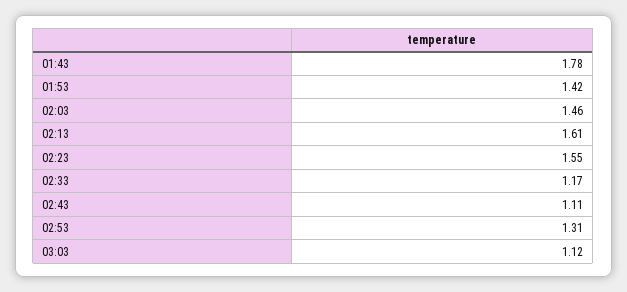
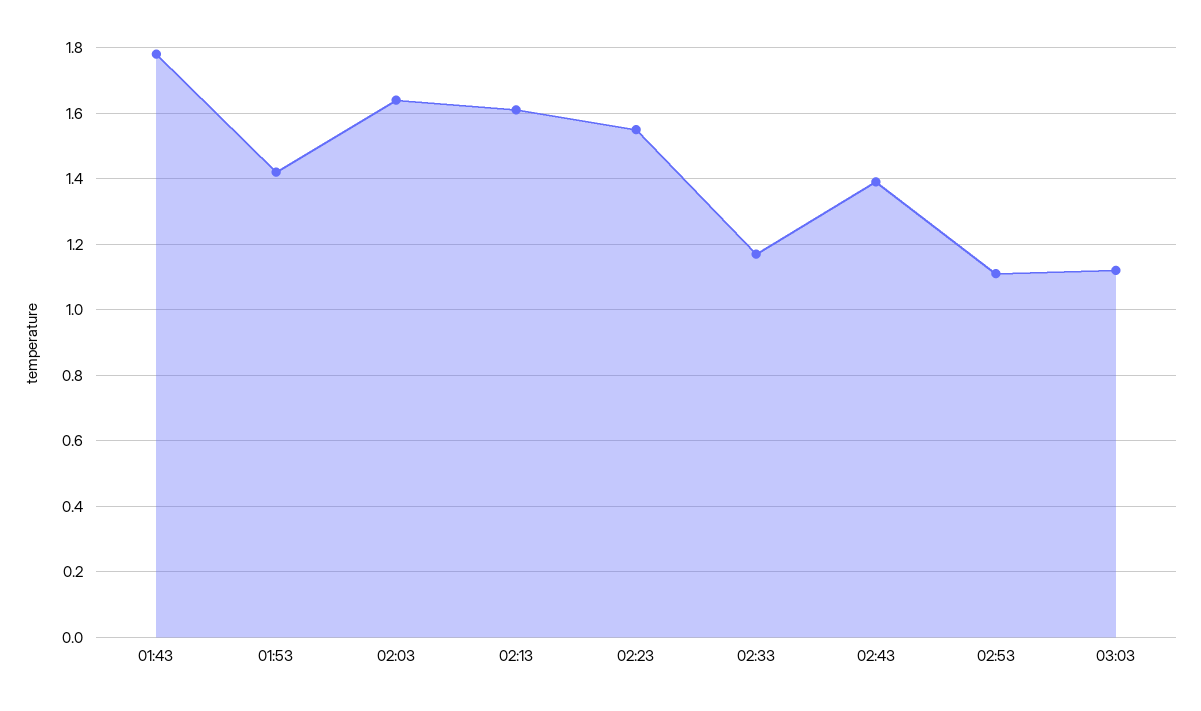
  {
    "01:43": 1.78,
    "01:53": 1.42,
-   "02:03": 1.46,
+   "02:03": 1.65,
    "02:13": 1.61,
    "02:23": 1.55,
    "02:33": 1.17,
-   "02:43": 1.11,
+   "02:43": 1.4,
-   "02:53": 1.31,
+   "02:53": 1.1,
    "03:03": 1.12
  }

